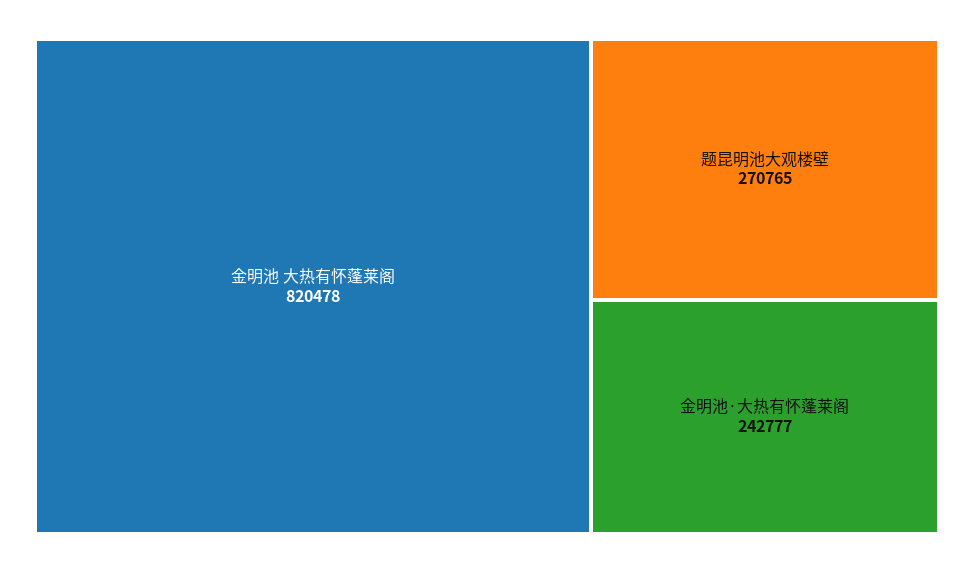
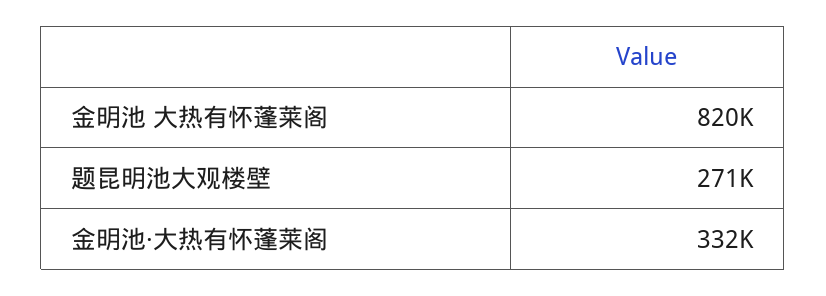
  {
    "金明池 大热有怀蓬莱阁": 820478,
    "题昆明池大观楼壁": 270765,
-   "金明池·大热有怀蓬莱阁": 242777
+   "金明池·大热有怀蓬莱阁": 332000
  }

